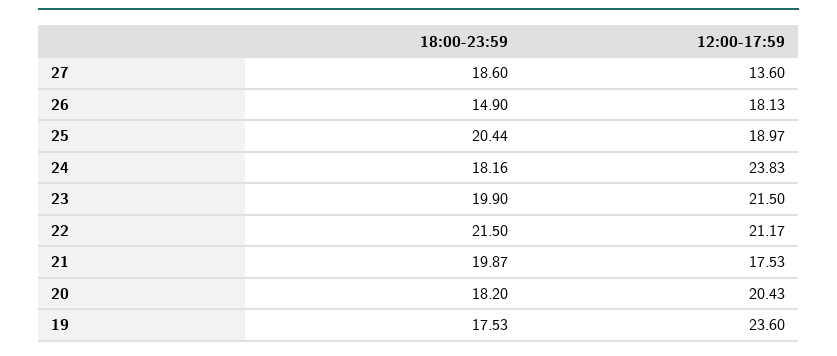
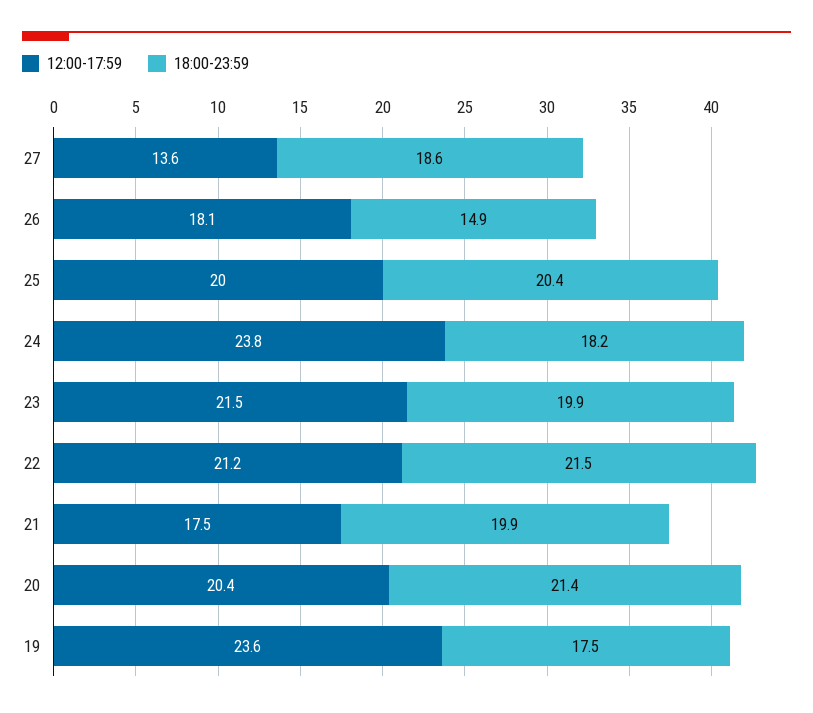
  {
    "18:00-23:59": {
      "27": 18.6,
      "26": 14.9,
      "25": 20.44,
      "24": 18.16,
      "23": 19.9,
      "22": 21.5,
      "21": 19.87,
-     "20": 18.2,
+     "20": 21.4,
      "19": 17.53
    },
    "12:00-17:59": {
      "27": 13.6,
      "26": 18.13,
-     "25": 18.97,
+     "25": 20,
      "24": 23.83,
      "23": 21.5,
      "22": 21.17,
      "21": 17.53,
      "20": 20.43,
      "19": 23.6
    }
  }

